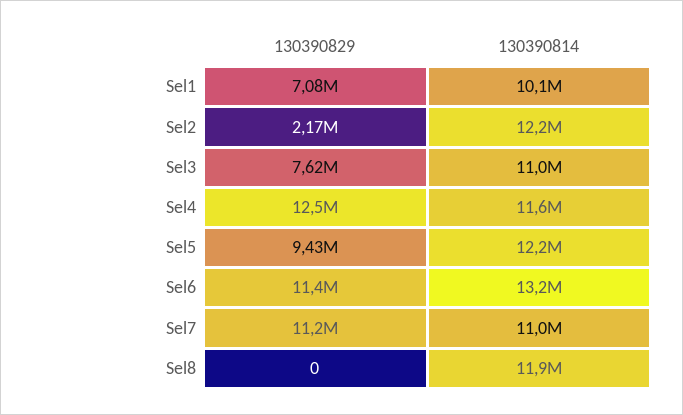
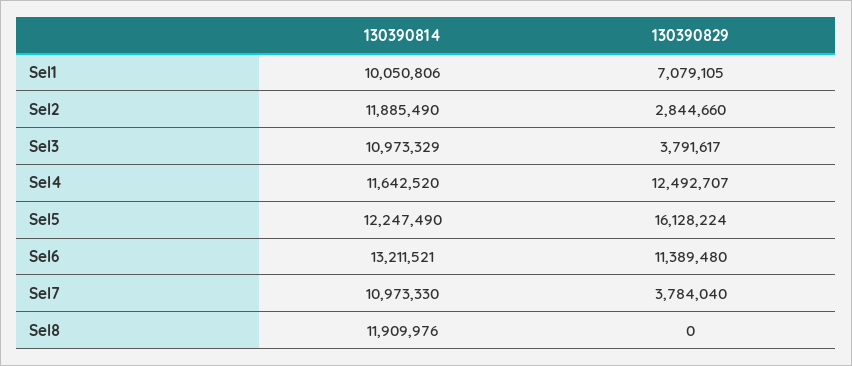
  {
    "130390829": {
      "Sel1": 7079105,
-     "Sel2": 2170000,
+     "Sel2": 2844660,
-     "Sel3": 7620000,
+     "Sel3": 3791617,
      "Sel4": 12492707,
-     "Sel5": 9430000,
+     "Sel5": 16128224,
      "Sel6": 11389480,
-     "Sel7": 11200000,
+     "Sel7": 3784040,
      "Sel8": 0
    },
    "130390814": {
      "Sel1": 10050806,
-     "Sel2": 12200000,
+     "Sel2": 11885490,
      "Sel3": 10973329,
      "Sel4": 11642520,
      "Sel5": 12247490,
      "Sel6": 13211521,
      "Sel7": 10973330,
      "Sel8": 11909976
    }
  }

